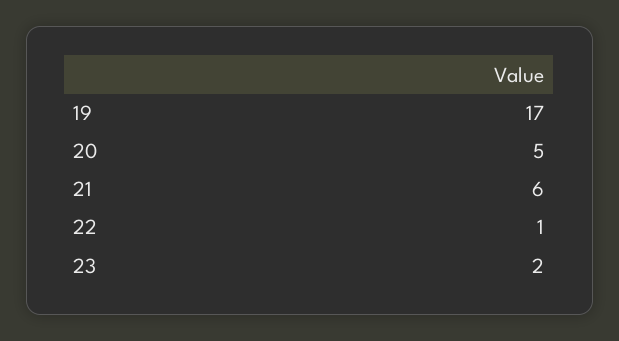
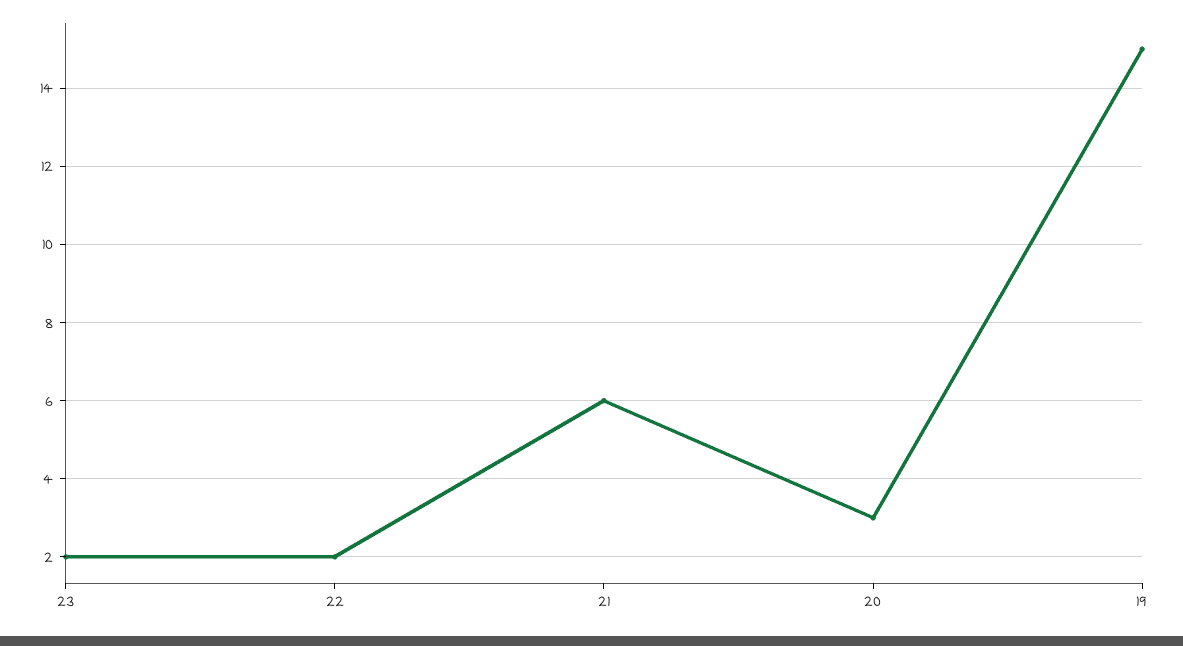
  {
-   "19": 17,
+   "19": 15,
-   "20": 5,
+   "20": 3,
    "21": 6,
-   "22": 1,
+   "22": 2,
    "23": 2
  }

